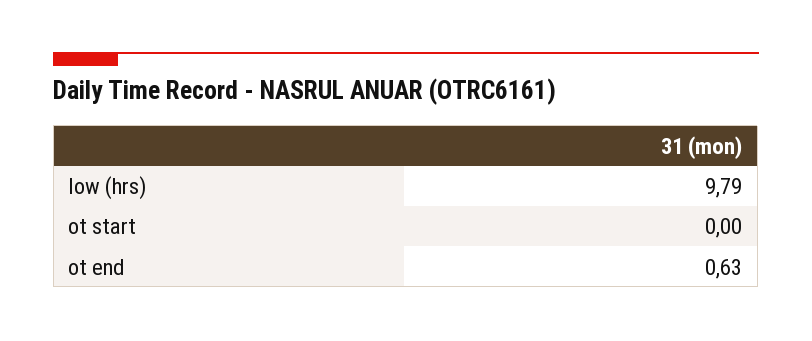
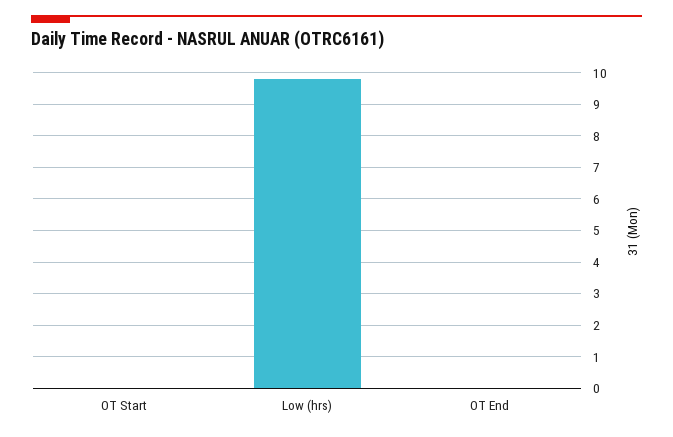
  {
    "low (hrs)": 9.79,
    "ot start": 0,
-   "ot end": 0.63
+   "ot end": 0
  }

